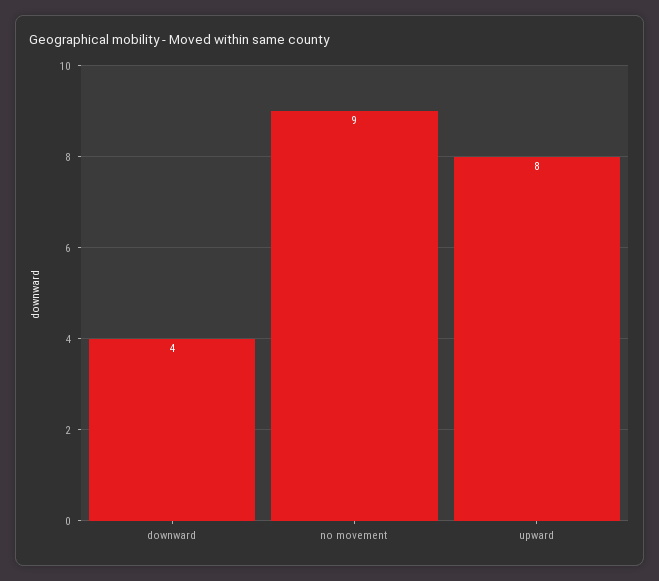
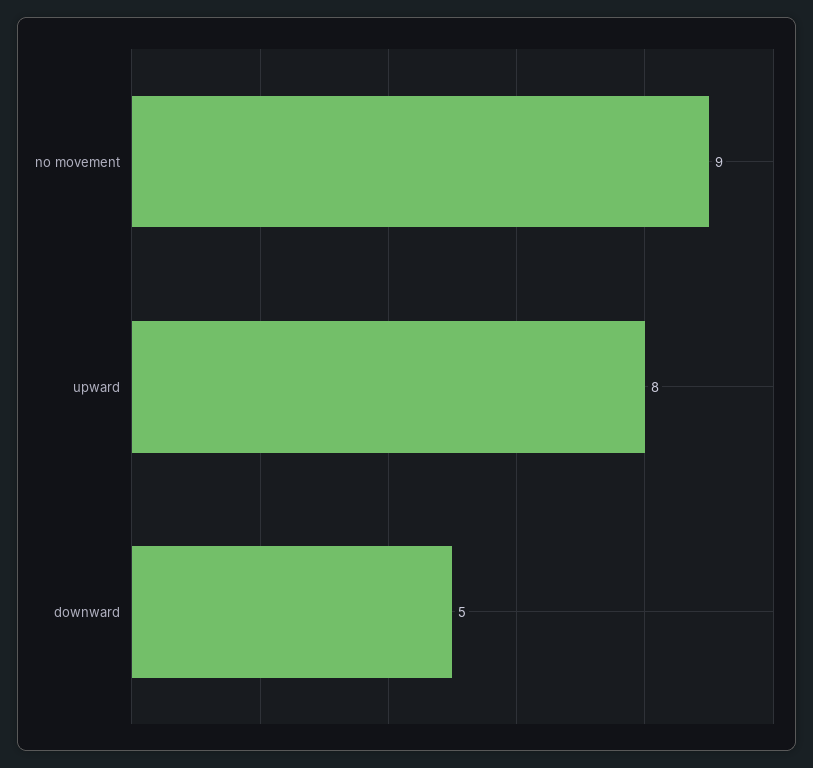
  {
-   "downward": 4,
+   "downward": 5,
    "no movement": 9,
    "upward": 8
  }

